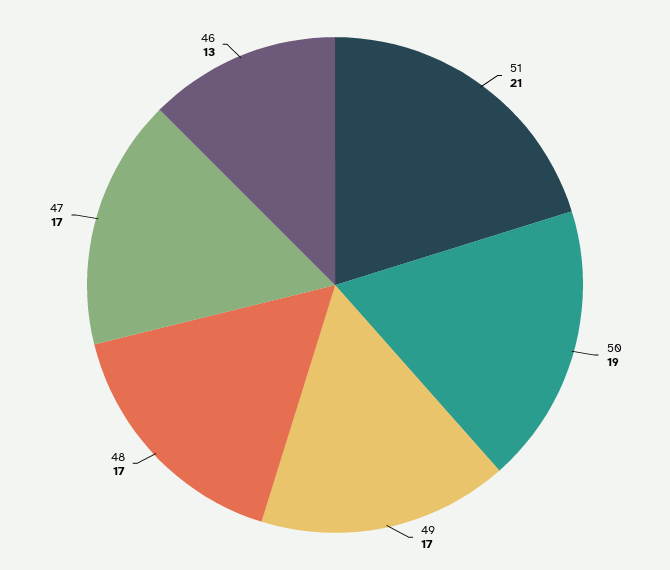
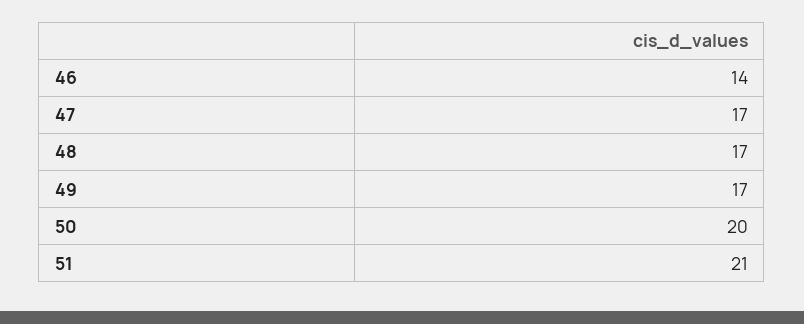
  {
    "51": 21,
-   "50": 19,
+   "50": 20,
    "49": 17,
    "48": 17,
    "47": 17,
-   "46": 13
+   "46": 14
  }

